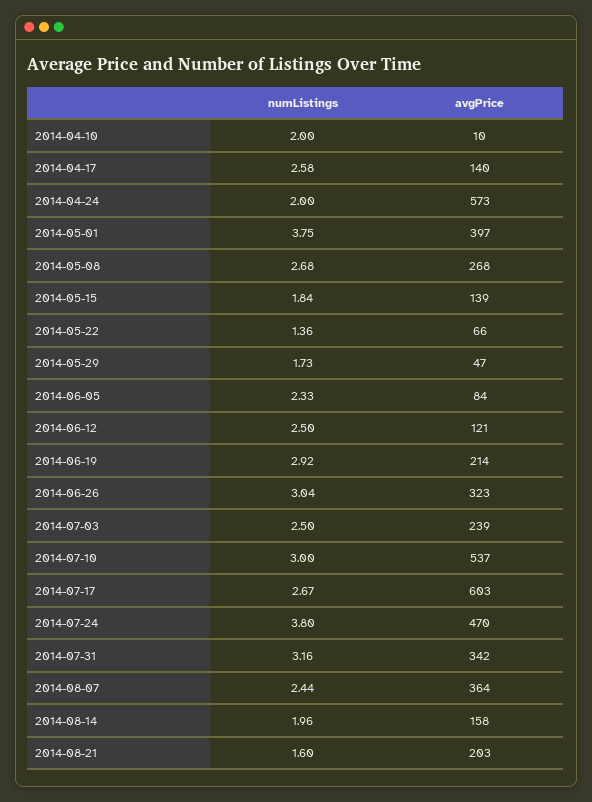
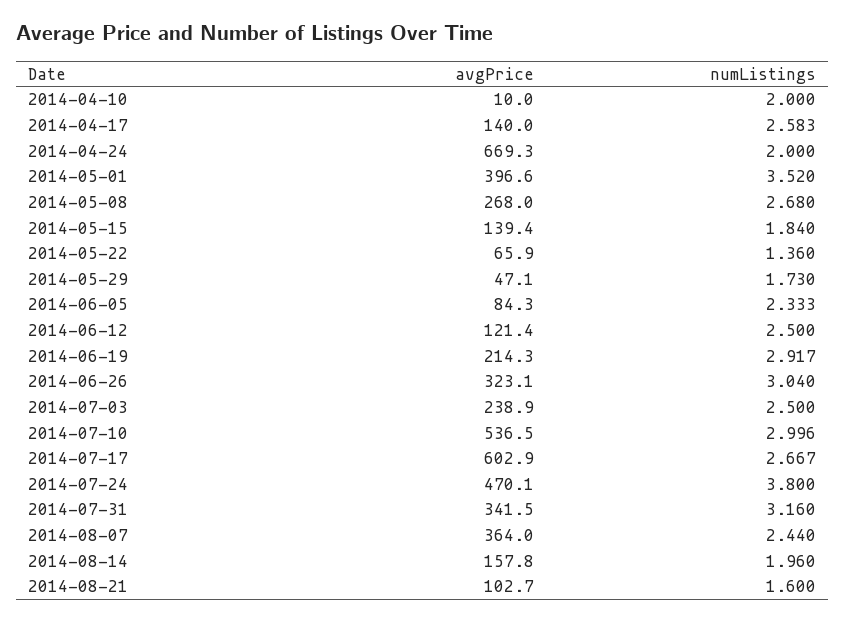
  {
    "numListings": {
      "2014-04-10": 2,
      "2014-04-17": 2.583,
      "2014-04-24": 2,
-     "2014-05-01": 3.75,
+     "2014-05-01": 3.52,
      "2014-05-08": 2.68,
      "2014-05-15": 1.84,
      "2014-05-22": 1.36,
      "2014-05-29": 1.73,
      "2014-06-05": 2.333,
      "2014-06-12": 2.5,
      "2014-06-19": 2.917,
      "2014-06-26": 3.04,
      "2014-07-03": 2.5,
      "2014-07-10": 2.996,
      "2014-07-17": 2.667,
      "2014-07-24": 3.8,
      "2014-07-31": 3.16,
      "2014-08-07": 2.44,
      "2014-08-14": 1.96,
      "2014-08-21": 1.6
    },
    "avgPrice": {
      "2014-04-10": 10,
      "2014-04-17": 140,
-     "2014-04-24": 573,
+     "2014-04-24": 669.3,
      "2014-05-01": 396.6,
      "2014-05-08": 268,
      "2014-05-15": 139.4,
      "2014-05-22": 65.9,
      "2014-05-29": 47.1,
      "2014-06-05": 84.3,
      "2014-06-12": 121.4,
      "2014-06-19": 214.3,
      "2014-06-26": 323.1,
      "2014-07-03": 238.9,
      "2014-07-10": 536.5,
      "2014-07-17": 602.9,
      "2014-07-24": 470.1,
      "2014-07-31": 341.5,
      "2014-08-07": 364,
      "2014-08-14": 157.8,
-     "2014-08-21": 203
+     "2014-08-21": 102.7
    }
  }

